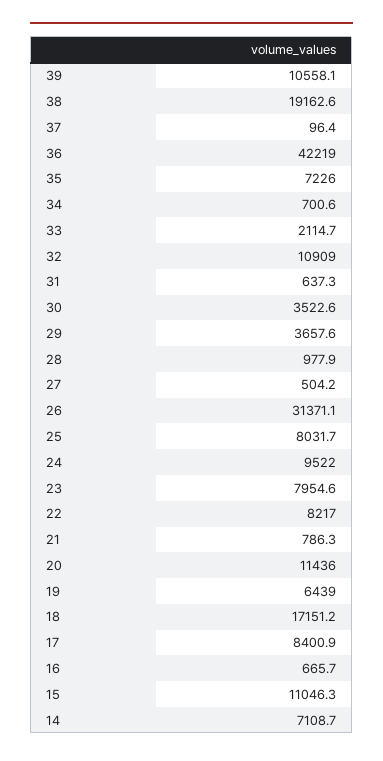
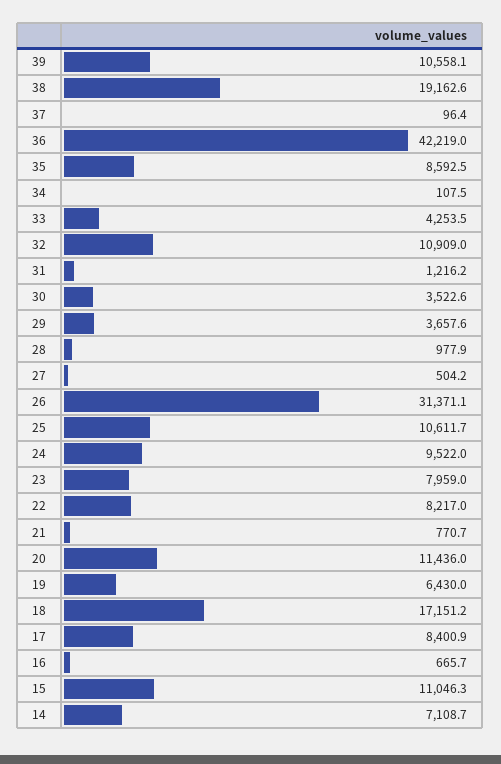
  {
    "39": 10558.1,
    "38": 19162.6,
    "37": 96.4,
    "36": 42219,
-   "35": 7226,
+   "35": 8592.5,
-   "34": 700.6,
+   "34": 107.5,
-   "33": 2114.7,
+   "33": 4253.5,
    "32": 10909,
-   "31": 637.3,
+   "31": 1216.2,
    "30": 3522.6,
    "29": 3657.6,
    "28": 977.9,
    "27": 504.2,
    "26": 31371.1,
-   "25": 8031.7,
+   "25": 10611.7,
    "24": 9522,
-   "23": 7954.6,
+   "23": 7959,
    "22": 8217,
-   "21": 786.3,
+   "21": 770.7,
    "20": 11436,
-   "19": 6439,
+   "19": 6430,
    "18": 17151.2,
    "17": 8400.9,
    "16": 665.7,
    "15": 11046.3,
    "14": 7108.7
  }

